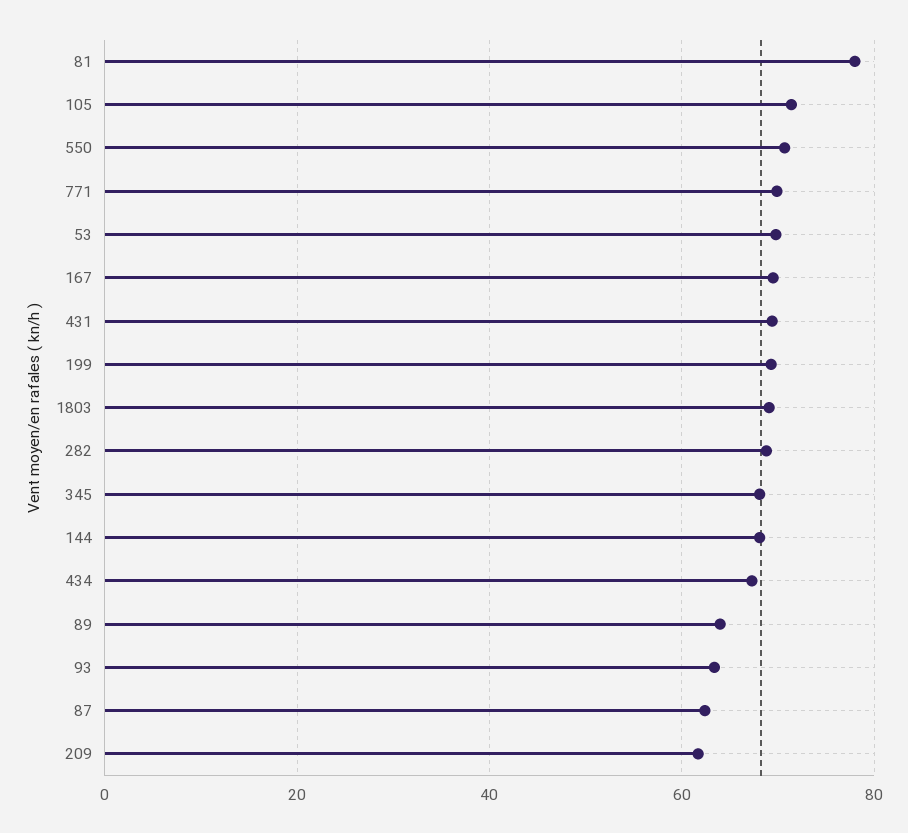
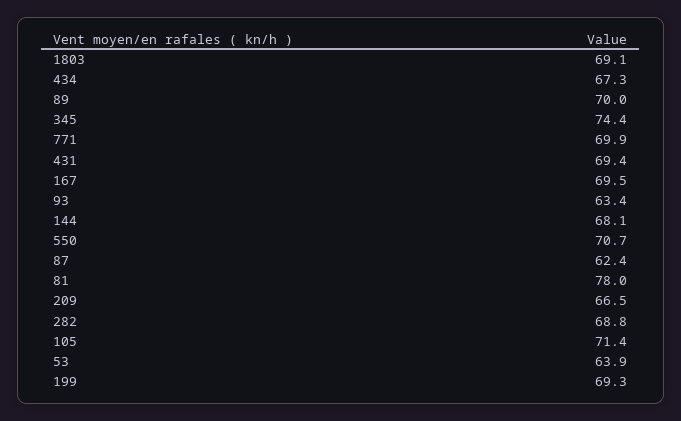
  {
    "81": 78,
    "105": 71.4,
    "550": 70.7,
    "771": 69.9,
-   "53": 70,
+   "53": 63.9,
    "167": 69.5,
    "431": 69.4,
    "199": 69.3,
    "1803": 69.1,
    "282": 68.8,
-   "345": 68,
+   "345": 74.4,
    "144": 68.1,
    "434": 67.3,
-   "89": 64,
+   "89": 70,
    "93": 63.4,
    "87": 62.4,
-   "209": 62
+   "209": 66.5
  }

